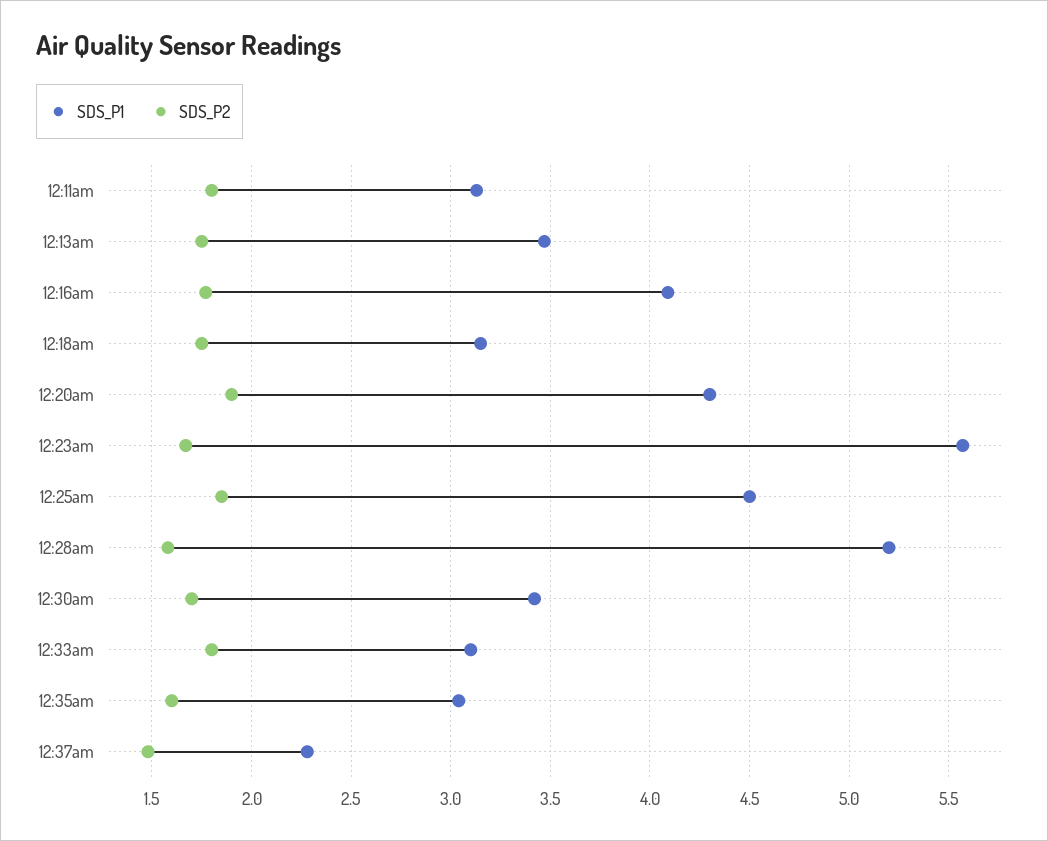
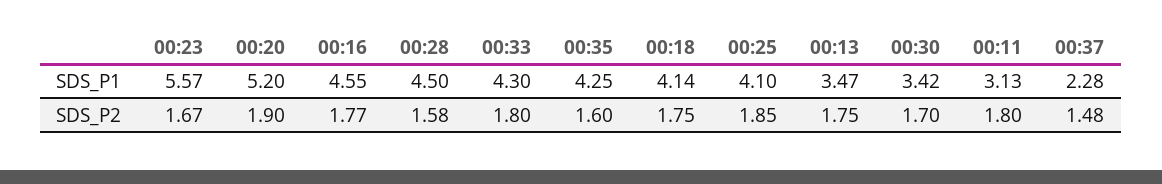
  {
    "SDS_P1": {
      "12:11am": 3.13,
      "12:13am": 3.47,
-     "12:16am": 4.1,
+     "12:16am": 4.55,
-     "12:18am": 3.15,
+     "12:18am": 4.14,
-     "12:20am": 4.3,
+     "12:20am": 5.2,
      "12:23am": 5.57,
-     "12:25am": 4.5,
+     "12:25am": 4.1,
-     "12:28am": 5.2,
+     "12:28am": 4.5,
      "12:30am": 3.42,
-     "12:33am": 3.1,
+     "12:33am": 4.3,
-     "12:35am": 3.05,
+     "12:35am": 4.25,
      "12:37am": 2.28
    },
    "SDS_P2": {
      "12:11am": 1.8,
      "12:13am": 1.75,
      "12:16am": 1.77,
      "12:18am": 1.75,
      "12:20am": 1.9,
      "12:23am": 1.67,
      "12:25am": 1.85,
      "12:28am": 1.58,
      "12:30am": 1.7,
      "12:33am": 1.8,
      "12:35am": 1.6,
      "12:37am": 1.48
    }
  }

